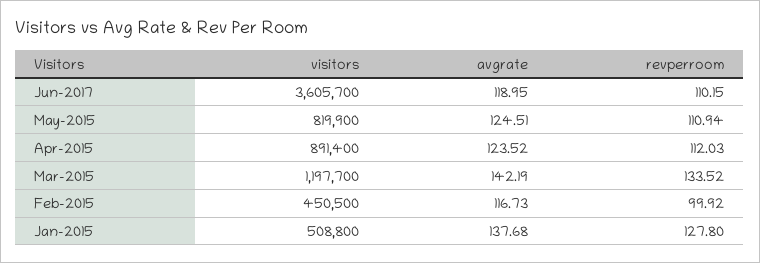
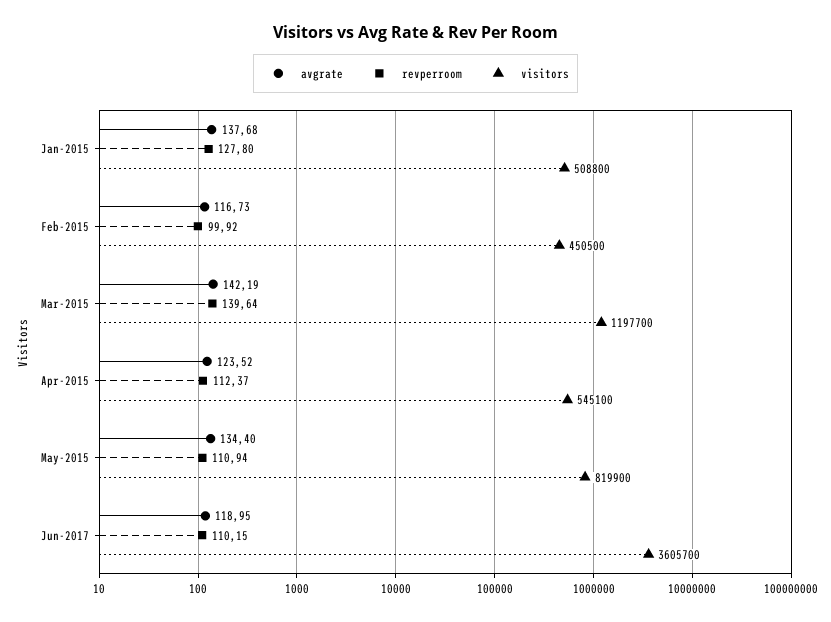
  {
    "visitors": {
      "Jun-2017": 3605700,
      "May-2015": 819900,
-     "Apr-2015": 891400,
+     "Apr-2015": 545100,
      "Mar-2015": 1197700,
      "Feb-2015": 450500,
      "Jan-2015": 508800
    },
    "avgrate": {
      "Jun-2017": 118.95,
-     "May-2015": 124.51,
+     "May-2015": 134.4,
      "Apr-2015": 123.52,
      "Mar-2015": 142.19,
      "Feb-2015": 116.73,
      "Jan-2015": 137.68
    },
    "revperroom": {
      "Jun-2017": 110.15,
      "May-2015": 110.94,
-     "Apr-2015": 112.03,
+     "Apr-2015": 112.37,
-     "Mar-2015": 133.52,
+     "Mar-2015": 139.64,
      "Feb-2015": 99.92,
      "Jan-2015": 127.8
    }
  }

